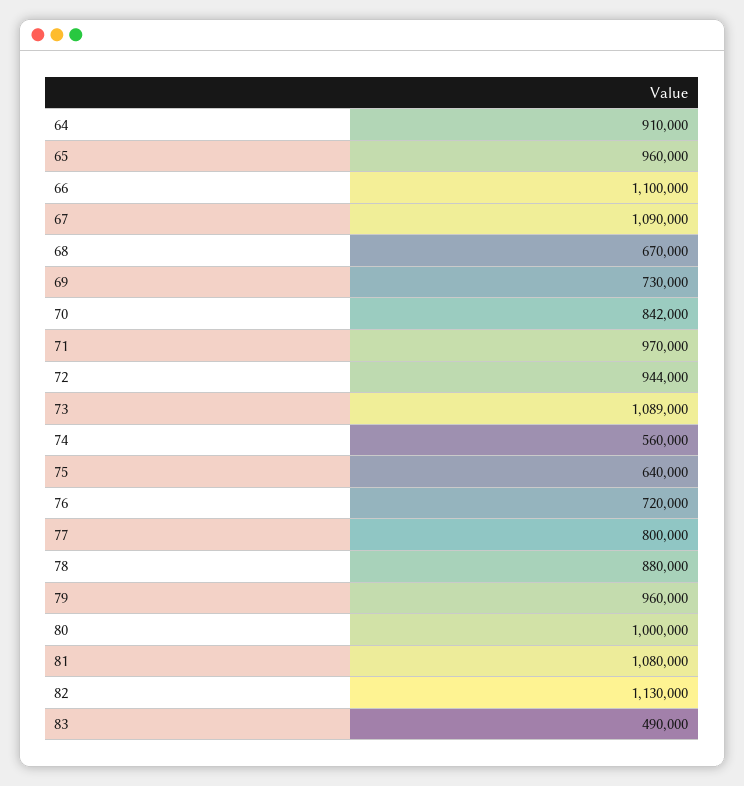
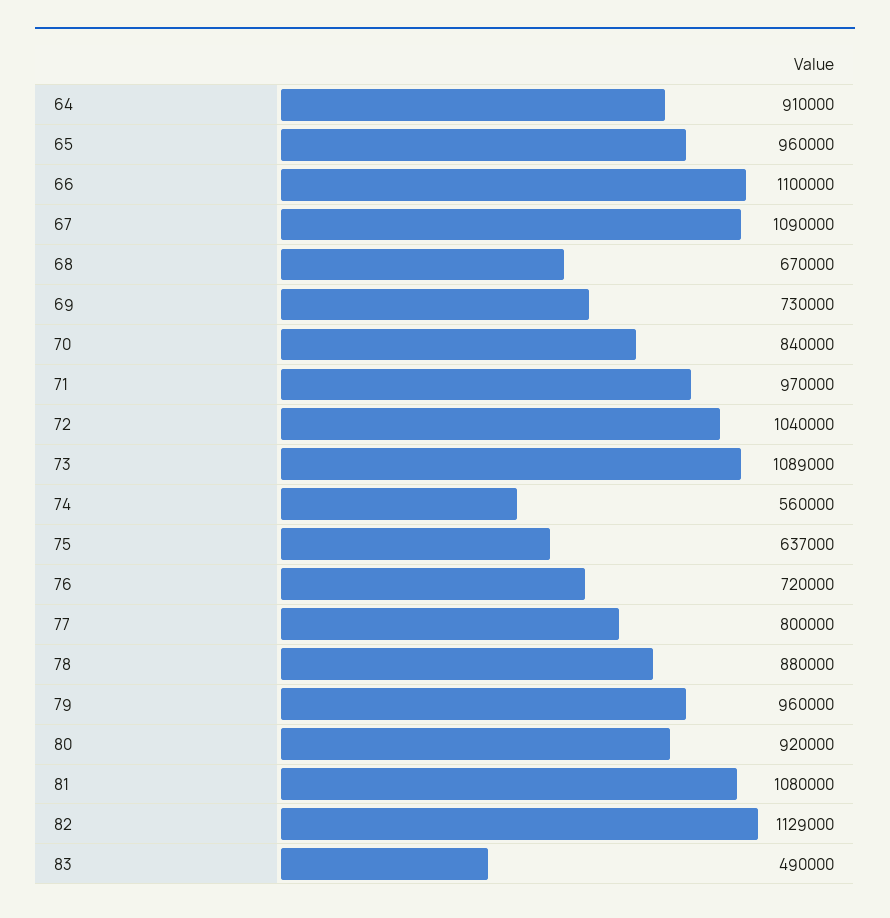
  {
    "64": 910000,
    "65": 960000,
    "66": 1100000,
    "67": 1090000,
    "68": 670000,
    "69": 730000,
-   "70": 842000,
+   "70": 840000,
    "71": 970000,
-   "72": 944000,
+   "72": 1040000,
    "73": 1089000,
    "74": 560000,
-   "75": 640000,
+   "75": 637000,
    "76": 720000,
    "77": 800000,
    "78": 880000,
    "79": 960000,
-   "80": 1000000,
+   "80": 920000,
    "81": 1080000,
-   "82": 1130000,
+   "82": 1129000,
    "83": 490000
  }

